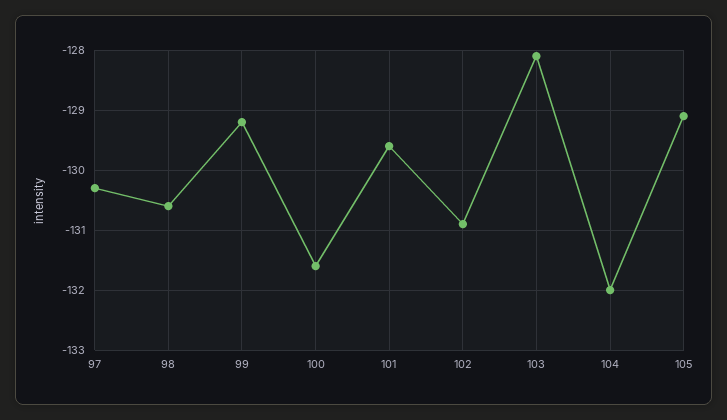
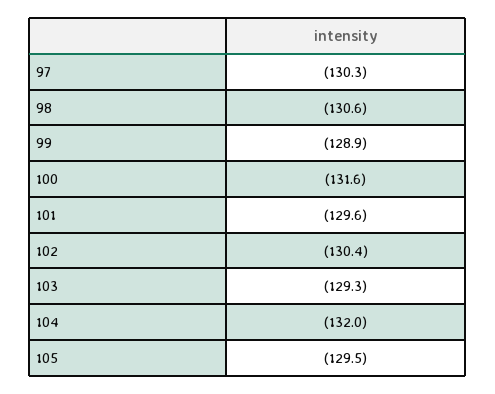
  {
    "97": -130.3,
    "98": -130.6,
-   "99": -129.2,
+   "99": -128.9,
    "100": -131.6,
    "101": -129.6,
-   "102": -130.9,
+   "102": -130.4,
-   "103": -128.1,
+   "103": -129.3,
    "104": -132,
-   "105": -129.1
+   "105": -129.5
  }

